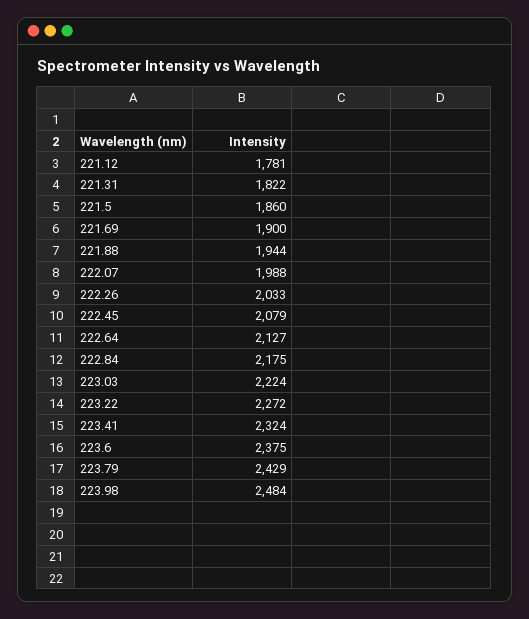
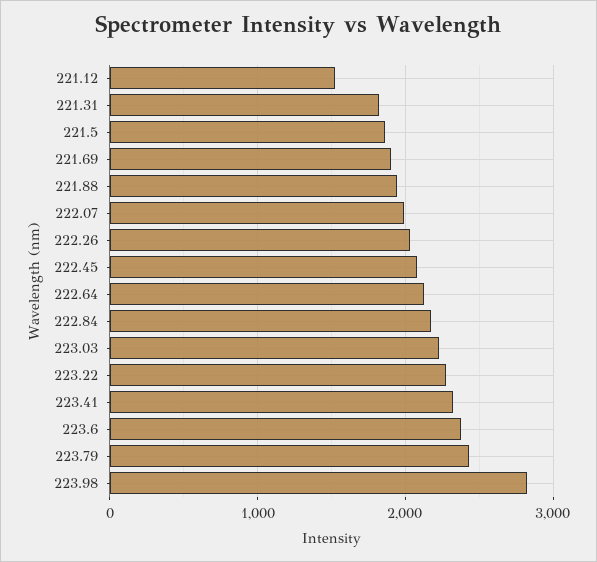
  {
-   "221.12": 1781,
+   "221.12": 1500,
    "221.31": 1822,
    "221.5": 1860,
    "221.69": 1900,
    "221.88": 1944,
    "222.07": 1988,
    "222.26": 2033,
    "222.45": 2079,
    "222.64": 2127,
    "222.84": 2175,
    "223.03": 2224,
    "223.22": 2272,
    "223.41": 2324,
    "223.6": 2375,
    "223.79": 2429,
-   "223.98": 2484
+   "223.98": 2800
  }

